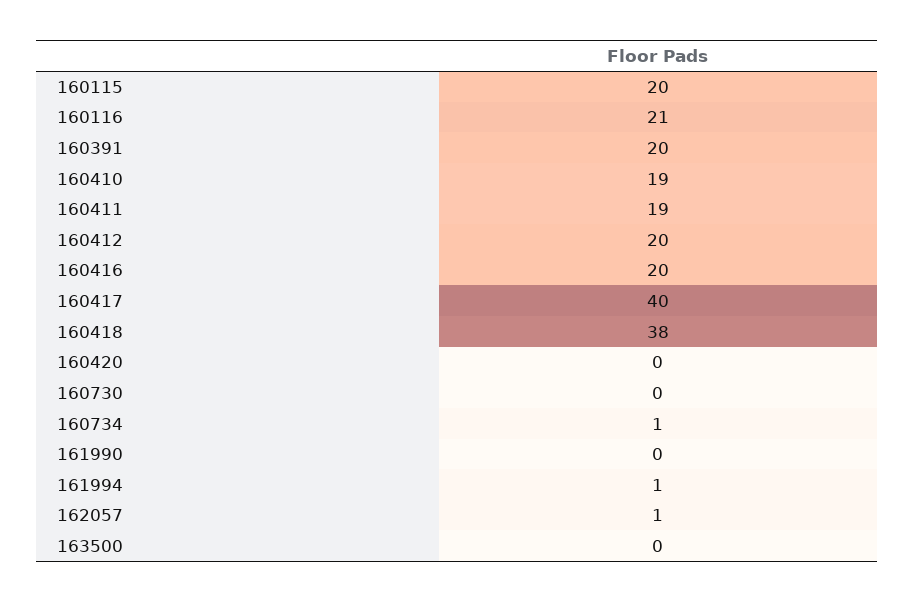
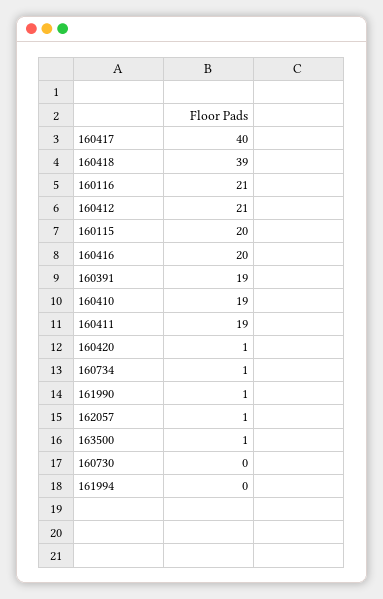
  {
    "160115": 20,
    "160116": 21,
-   "160391": 20,
+   "160391": 19,
    "160410": 19,
    "160411": 19,
-   "160412": 20,
+   "160412": 21,
    "160416": 20,
    "160417": 40,
-   "160418": 38,
+   "160418": 39,
-   "160420": 0,
+   "160420": 1,
    "160730": 0,
    "160734": 1,
-   "161990": 0,
+   "161990": 1,
-   "161994": 1,
+   "161994": 0,
    "162057": 1,
-   "163500": 0
+   "163500": 1
  }

